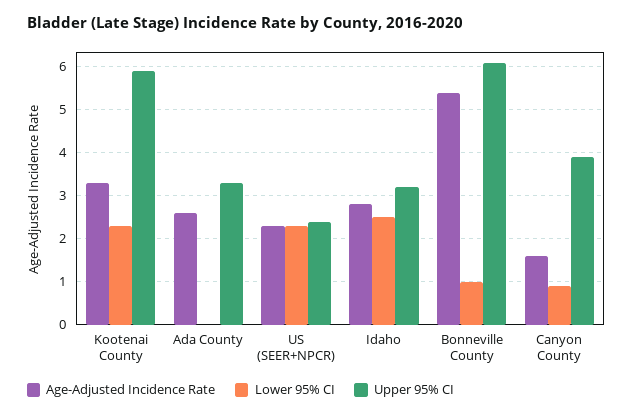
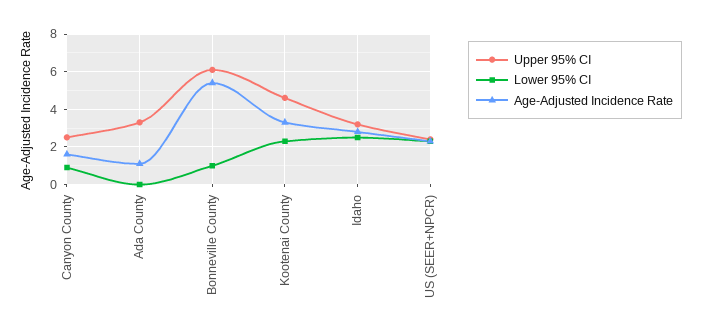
  {
    "Age-Adjusted Incidence Rate": {
      "Kootenai County": 3.5,
-     "Ada County": 2.5,
+     "Ada County": 1,
      "US (SEER+NPCR)": 2.5,
      "Idaho": 3,
      "Bonneville County": 5.5,
      "Canyon County": 1.5
    },
    "Lower 95% CI": {
      "Kootenai County": 2.5,
      "Ada County": 0,
      "US (SEER+NPCR)": 2.5,
      "Idaho": 2.5,
      "Bonneville County": 1,
      "Canyon County": 1
    },
    "Upper 95% CI": {
-     "Kootenai County": 6,
+     "Kootenai County": 4.5,
      "Ada County": 3.5,
      "US (SEER+NPCR)": 2.5,
      "Idaho": 3,
      "Bonneville County": 6,
-     "Canyon County": 4
+     "Canyon County": 2.5
    }
  }

